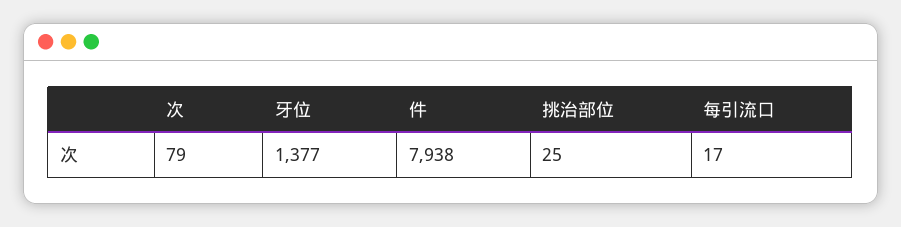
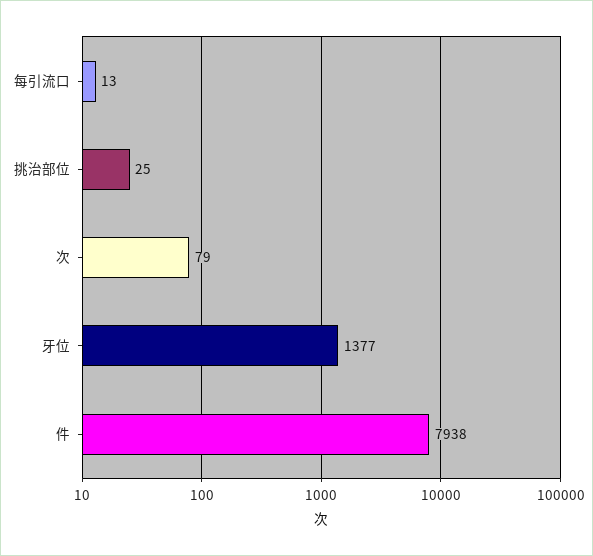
  {
    "次": 79,
    "牙位": 1377,
    "件": 7938,
    "挑治部位": 25,
-   "每引流口": 17
+   "每引流口": 13
  }

